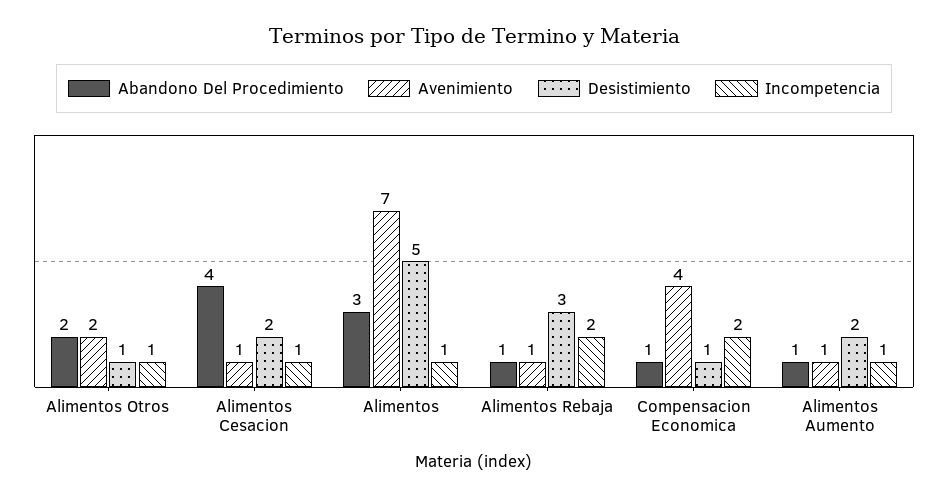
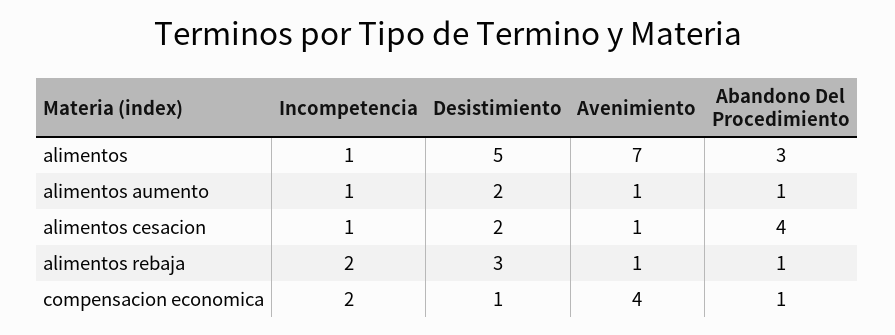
  {
    "Abandono Del Procedimiento": {
-     "Alimentos Otros": 2,
      "Alimentos Cesacion": 4,
      "Alimentos": 3,
      "Alimentos Rebaja": 1,
      "Compensacion Economica": 1,
      "Alimentos Aumento": 1
    },
    "Avenimiento": {
-     "Alimentos Otros": 2,
      "Alimentos Cesacion": 1,
      "Alimentos": 7,
      "Alimentos Rebaja": 1,
      "Compensacion Economica": 4,
      "Alimentos Aumento": 1
    },
    "Desistimiento": {
-     "Alimentos Otros": 1,
      "Alimentos Cesacion": 2,
      "Alimentos": 5,
      "Alimentos Rebaja": 3,
      "Compensacion Economica": 1,
      "Alimentos Aumento": 2
    },
    "Incompetencia": {
-     "Alimentos Otros": 1,
      "Alimentos Cesacion": 1,
      "Alimentos": 1,
      "Alimentos Rebaja": 2,
      "Compensacion Economica": 2,
      "Alimentos Aumento": 1
    }
  }

